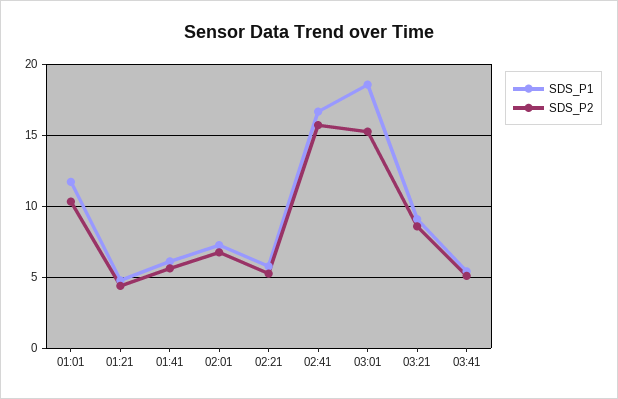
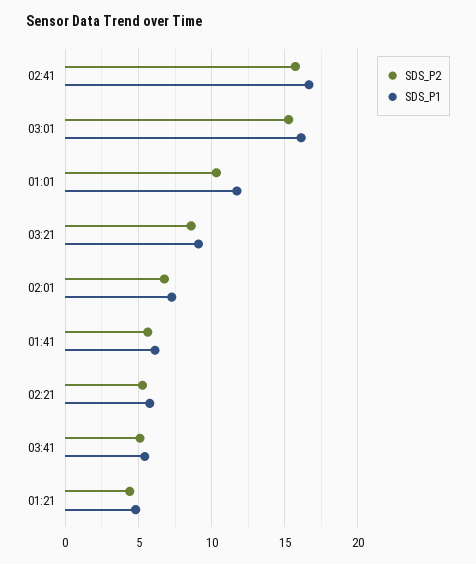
  {
    "SDS_P1": {
      "01:01": 11.5,
      "01:21": 5,
      "01:41": 6,
      "02:01": 7.5,
      "02:21": 6,
      "02:41": 16.5,
-     "03:01": 18.5,
+     "03:01": 16,
      "03:21": 9,
      "03:41": 5.5
    },
    "SDS_P2": {
      "01:01": 10.5,
      "01:21": 4.5,
      "01:41": 5.5,
      "02:01": 7,
      "02:21": 5.5,
      "02:41": 15.5,
      "03:01": 15.5,
      "03:21": 8.5,
      "03:41": 5
    }
  }

